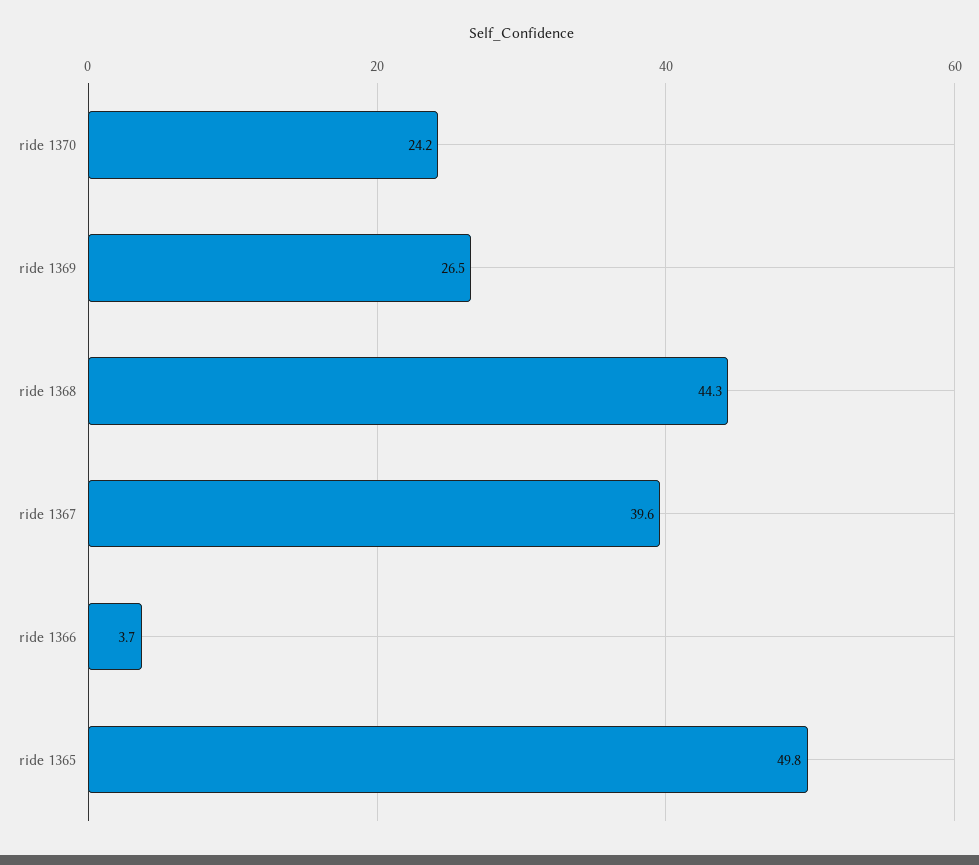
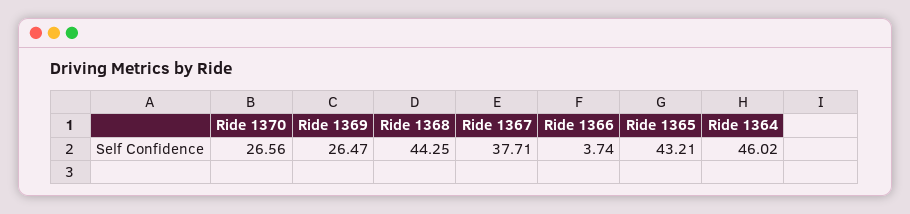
  {
-   "ride 1370": 24.2,
+   "ride 1370": 26.56,
    "ride 1369": 26.47,
    "ride 1368": 44.25,
-   "ride 1367": 39.6,
+   "ride 1367": 37.71,
    "ride 1366": 3.74,
-   "ride 1365": 49.8
+   "ride 1365": 43.21,
+   "Ride 1364": 46.02
  }

